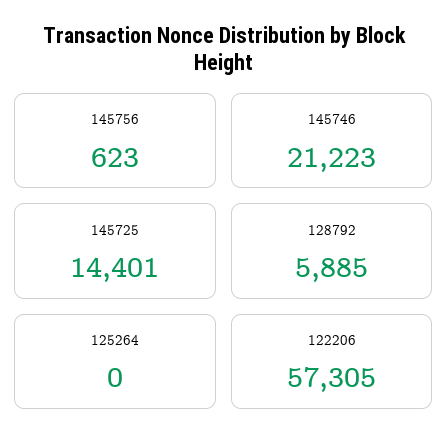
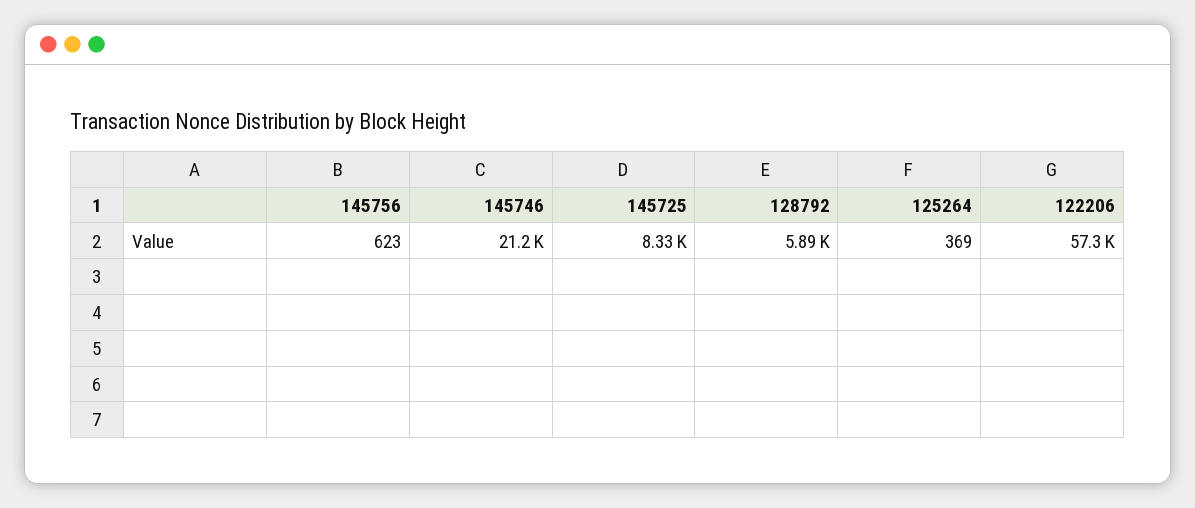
  {
    "145756": 623,
    "145746": 21223,
-   "145725": 14401,
+   "145725": 8330,
    "128792": 5885,
-   "125264": 0,
+   "125264": 369,
    "122206": 57305
  }

